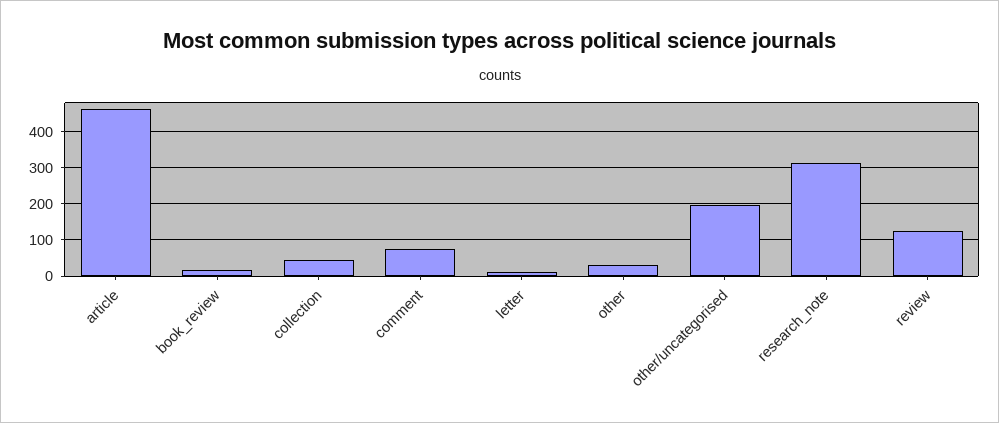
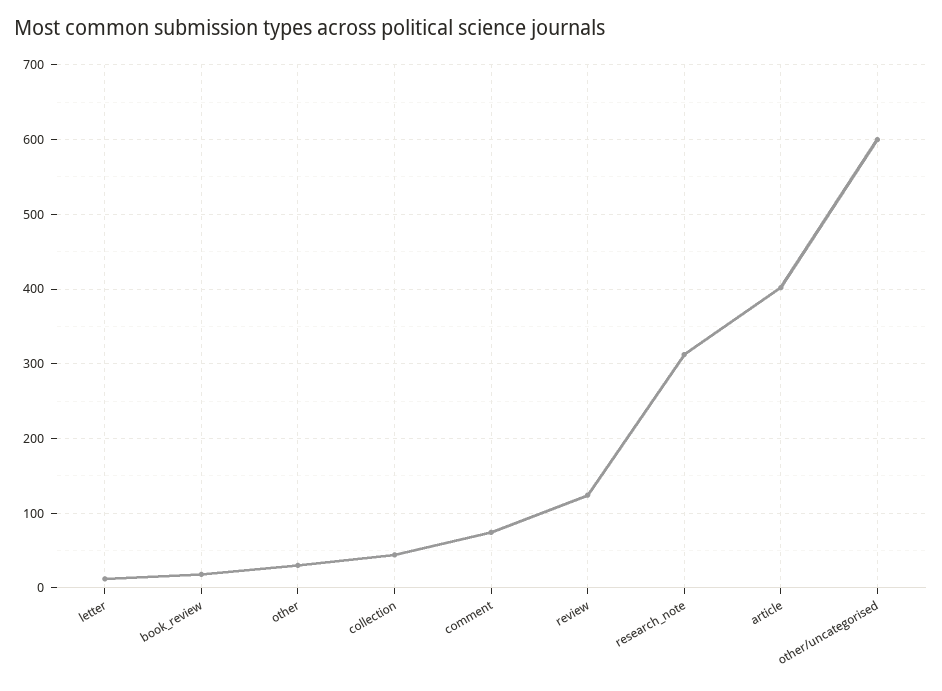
  {
-   "article": 460,
+   "article": 400,
    "book_review": 20,
    "collection": 40,
    "comment": 70,
    "letter": 10,
    "other": 30,
-   "other/uncategorised": 200,
+   "other/uncategorised": 600,
    "research_note": 310,
    "review": 120
  }

